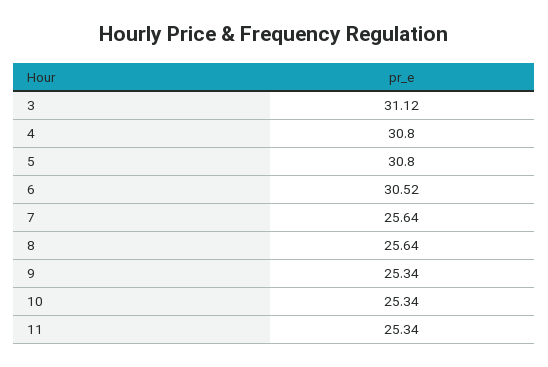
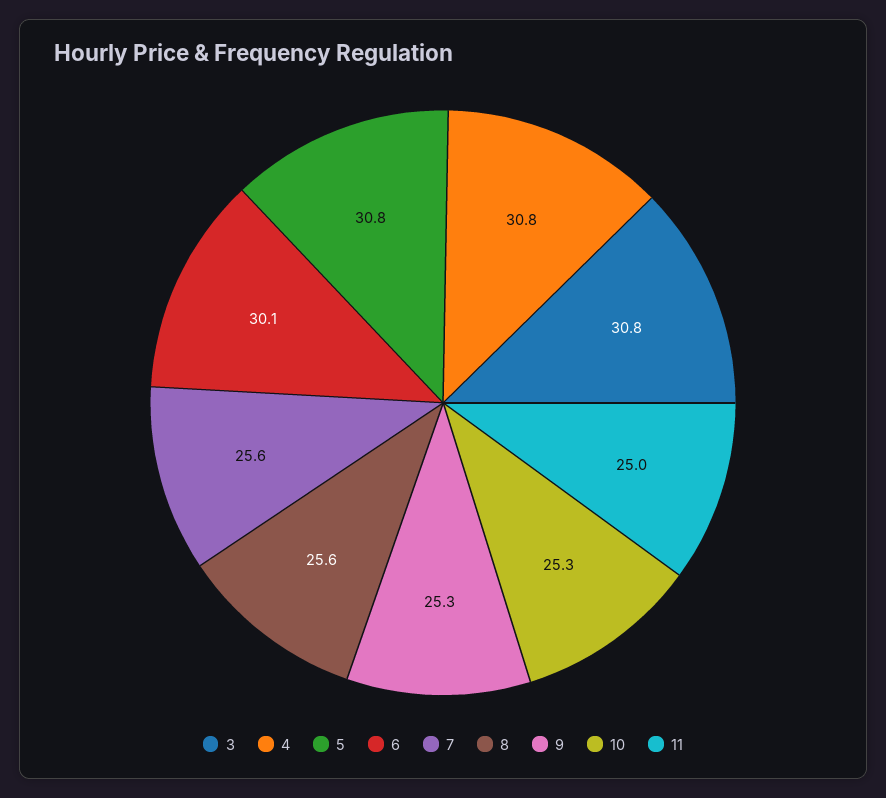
  {
-   "3": 31.12,
+   "3": 30.8,
    "4": 30.8,
    "5": 30.8,
-   "6": 30.52,
+   "6": 30.1,
    "7": 25.64,
    "8": 25.64,
    "9": 25.34,
    "10": 25.34,
-   "11": 25.34
+   "11": 25
  }

